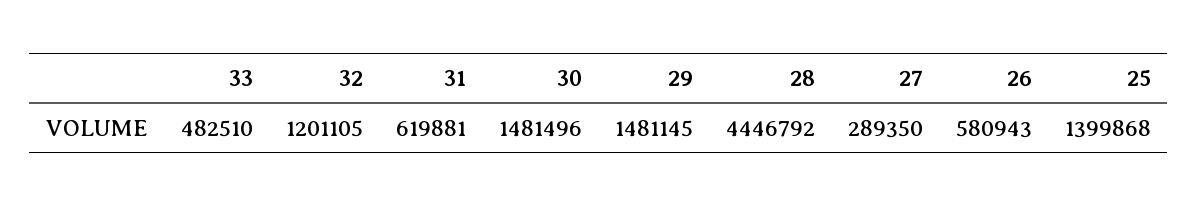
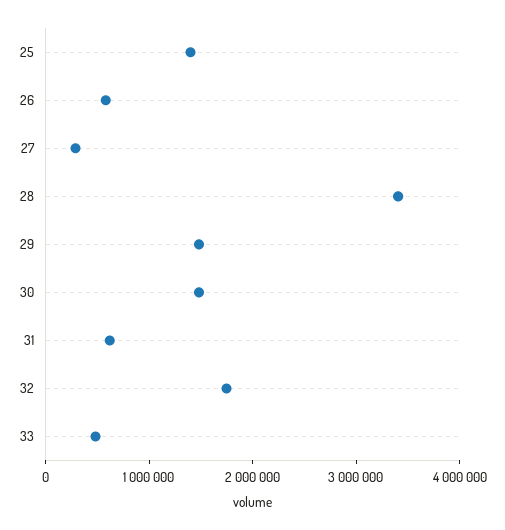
  {
    "33": 482510,
-   "32": 1201105,
+   "32": 1800000,
    "31": 619881,
    "30": 1481496,
    "29": 1481145,
-   "28": 4446792,
+   "28": 3400000,
    "27": 289350,
    "26": 580943,
    "25": 1399868
  }

